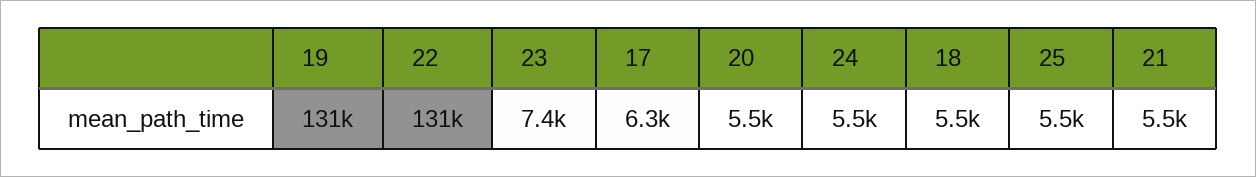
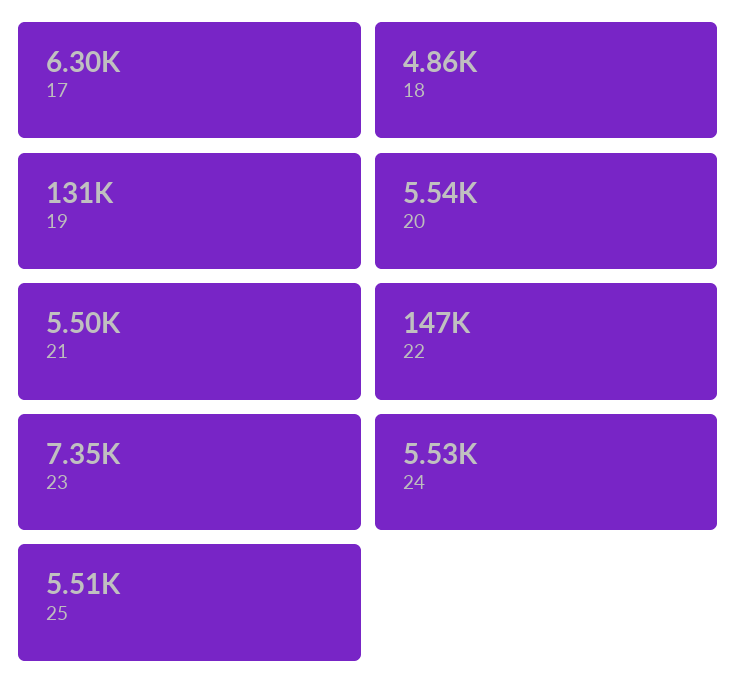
  {
    "19": 131000,
-   "22": 131000,
+   "22": 147000,
    "23": 7350,
    "17": 6300,
    "20": 5540,
    "24": 5530,
-   "18": 5500,
+   "18": 4860,
    "25": 5510,
    "21": 5500
  }

